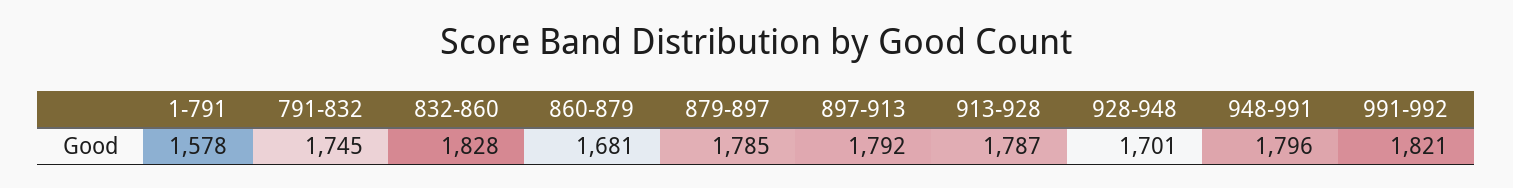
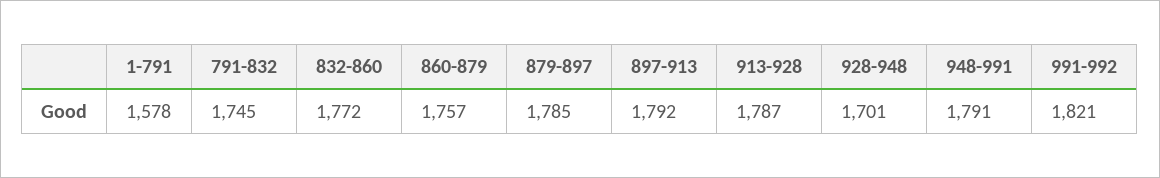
  {
    "1-791": 1578,
    "791-832": 1745,
-   "832-860": 1828,
+   "832-860": 1772,
-   "860-879": 1681,
+   "860-879": 1757,
    "879-897": 1785,
    "897-913": 1792,
    "913-928": 1787,
    "928-948": 1701,
-   "948-991": 1796,
+   "948-991": 1791,
    "991-992": 1821
  }

